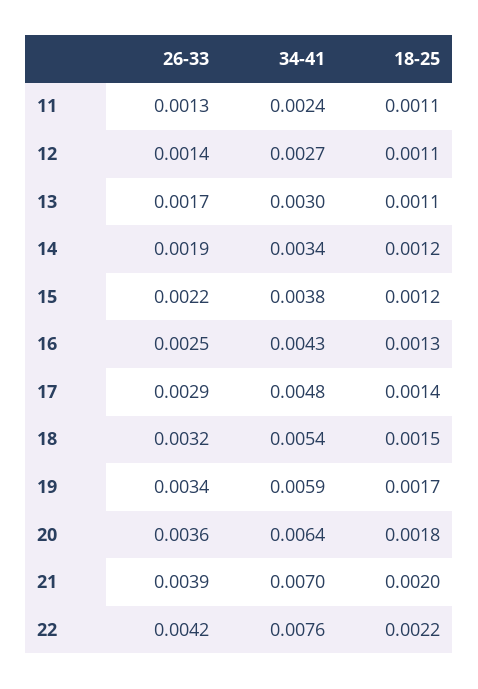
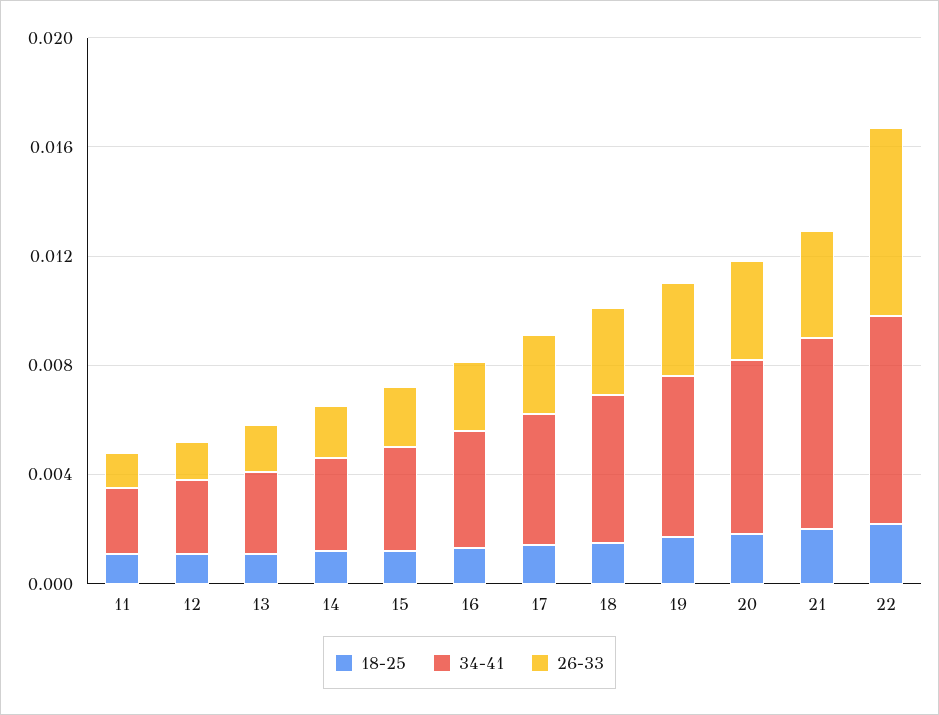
  {
    "26-33": {
      "11": 0.0013,
      "12": 0.0014,
      "13": 0.0017,
      "14": 0.0019,
      "15": 0.0022,
      "16": 0.0025,
      "17": 0.0029,
      "18": 0.0032,
      "19": 0.0034,
      "20": 0.0036,
      "21": 0.0039,
-     "22": 0.0042
+     "22": 0.007
    },
    "34-41": {
      "11": 0.0024,
      "12": 0.0027,
      "13": 0.003,
      "14": 0.0034,
      "15": 0.0038,
      "16": 0.0043,
      "17": 0.0048,
      "18": 0.0054,
      "19": 0.0059,
      "20": 0.0064,
      "21": 0.007,
      "22": 0.0076
    },
    "18-25": {
      "11": 0.0011,
      "12": 0.0011,
      "13": 0.0011,
      "14": 0.0012,
      "15": 0.0012,
      "16": 0.0013,
      "17": 0.0014,
      "18": 0.0015,
      "19": 0.0017,
      "20": 0.0018,
      "21": 0.002,
      "22": 0.0022
    }
  }

